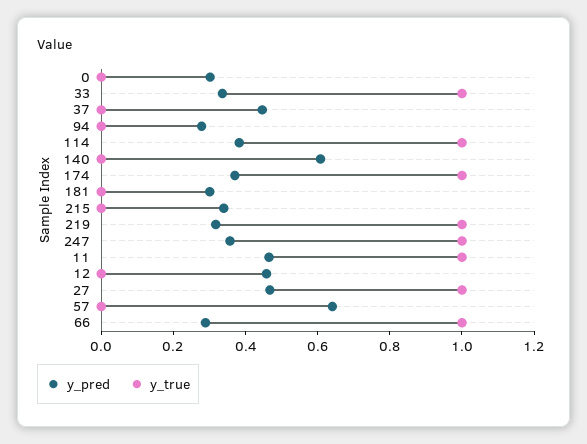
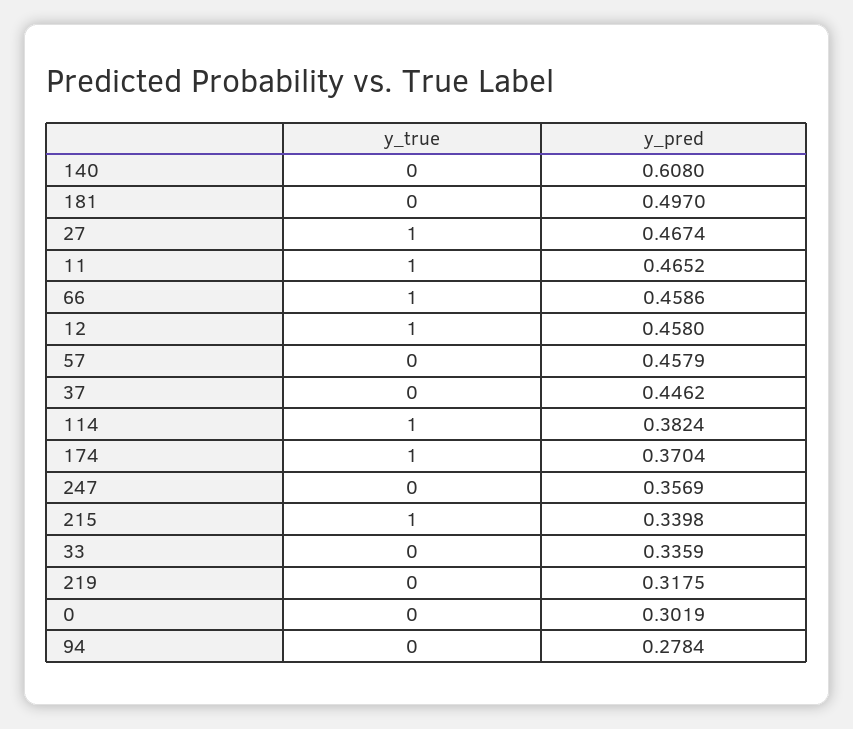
  {
    "y_pred": {
      "0": 0.3019,
      "33": 0.3359,
      "37": 0.4462,
      "94": 0.2784,
      "114": 0.3824,
      "140": 0.608,
      "174": 0.3704,
-     "181": 0.3,
+     "181": 0.497,
      "215": 0.3398,
      "219": 0.3175,
      "247": 0.3569,
      "11": 0.4652,
      "12": 0.458,
      "27": 0.4674,
-     "57": 0.65,
+     "57": 0.4579,
-     "66": 0.3
+     "66": 0.4586
    },
    "y_true": {
      "0": 0,
-     "33": 1,
+     "33": 0,
      "37": 0,
      "94": 0,
      "114": 1,
      "140": 0,
      "174": 1,
      "181": 0,
-     "215": 0,
+     "215": 1,
-     "219": 1,
+     "219": 0,
-     "247": 1,
+     "247": 0,
      "11": 1,
-     "12": 0,
+     "12": 1,
      "27": 1,
      "57": 0,
      "66": 1
    }
  }

